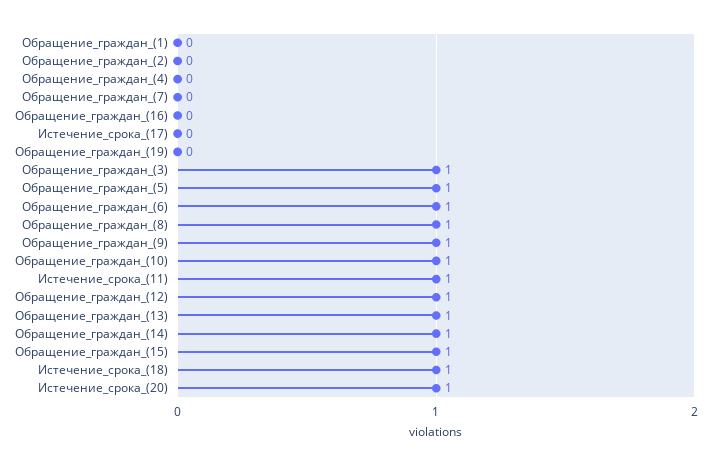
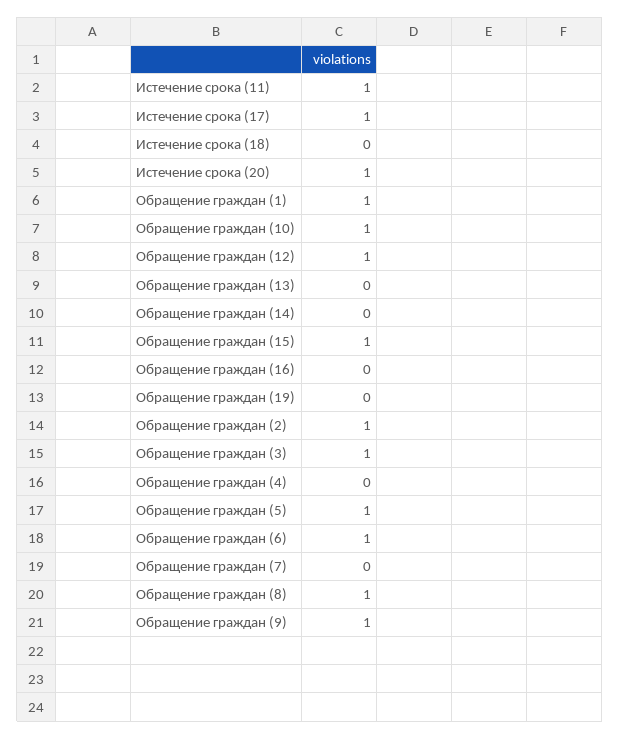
  {
-   "Обращение_граждан_(1)": 0,
+   "Обращение_граждан_(1)": 1,
-   "Обращение_граждан_(2)": 0,
+   "Обращение_граждан_(2)": 1,
    "Обращение_граждан_(4)": 0,
    "Обращение_граждан_(7)": 0,
    "Обращение_граждан_(16)": 0,
-   "Истечение_срока_(17)": 0,
+   "Истечение_срока_(17)": 1,
    "Обращение_граждан_(19)": 0,
    "Обращение_граждан_(3)": 1,
    "Обращение_граждан_(5)": 1,
    "Обращение_граждан_(6)": 1,
    "Обращение_граждан_(8)": 1,
    "Обращение_граждан_(9)": 1,
    "Обращение_граждан_(10)": 1,
    "Истечение_срока_(11)": 1,
    "Обращение_граждан_(12)": 1,
-   "Обращение_граждан_(13)": 1,
+   "Обращение_граждан_(13)": 0,
-   "Обращение_граждан_(14)": 1,
+   "Обращение_граждан_(14)": 0,
    "Обращение_граждан_(15)": 1,
-   "Истечение_срока_(18)": 1,
+   "Истечение_срока_(18)": 0,
    "Истечение_срока_(20)": 1
  }

